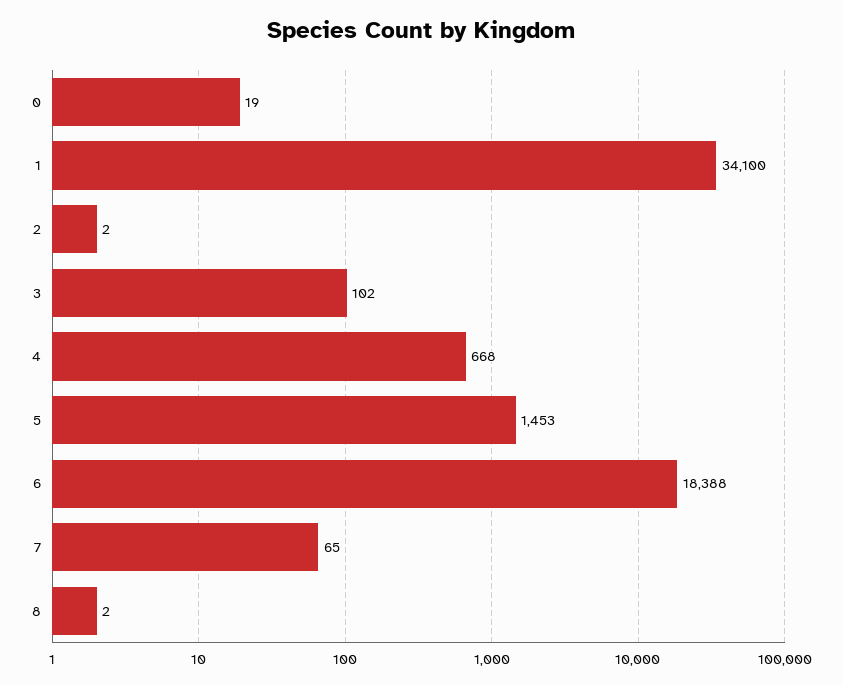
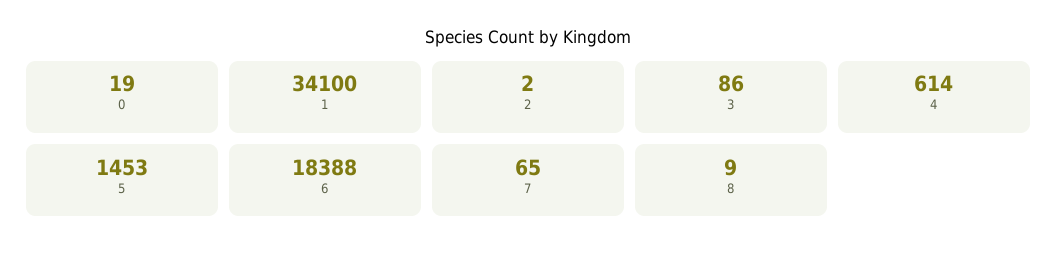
  {
    "0": 19,
    "1": 34100,
    "2": 2,
-   "3": 102,
+   "3": 86,
-   "4": 668,
+   "4": 614,
    "5": 1453,
    "6": 18388,
    "7": 65,
-   "8": 2
+   "8": 9
  }

